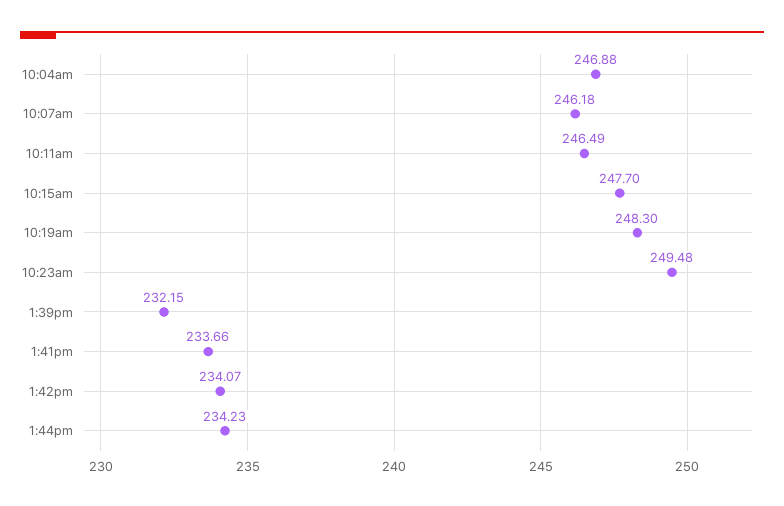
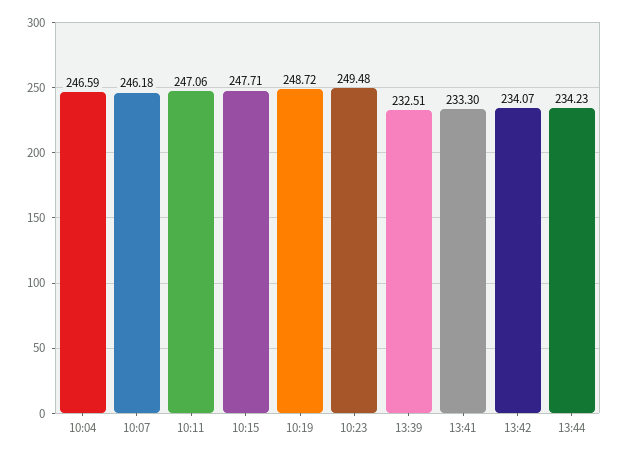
  {
-   "10:04am": 246.88,
+   "10:04am": 246.59,
    "10:07am": 246.18,
-   "10:11am": 246.49,
+   "10:11am": 247.06,
-   "10:15am": 247.7,
+   "10:15am": 247.71,
-   "10:19am": 248.3,
+   "10:19am": 248.72,
    "10:23am": 249.48,
-   "1:39pm": 232.15,
+   "1:39pm": 232.51,
-   "1:41pm": 233.66,
+   "1:41pm": 233.3,
    "1:42pm": 234.07,
    "1:44pm": 234.23
  }

